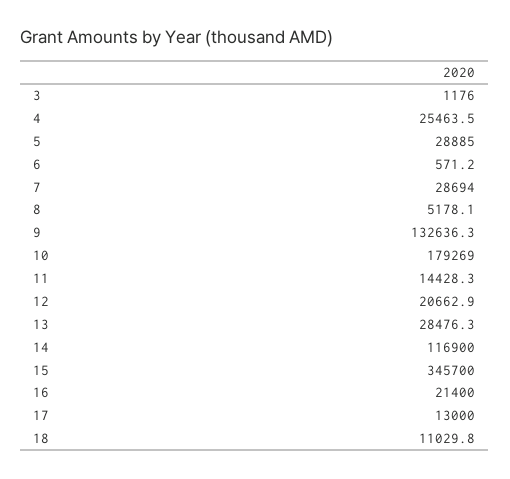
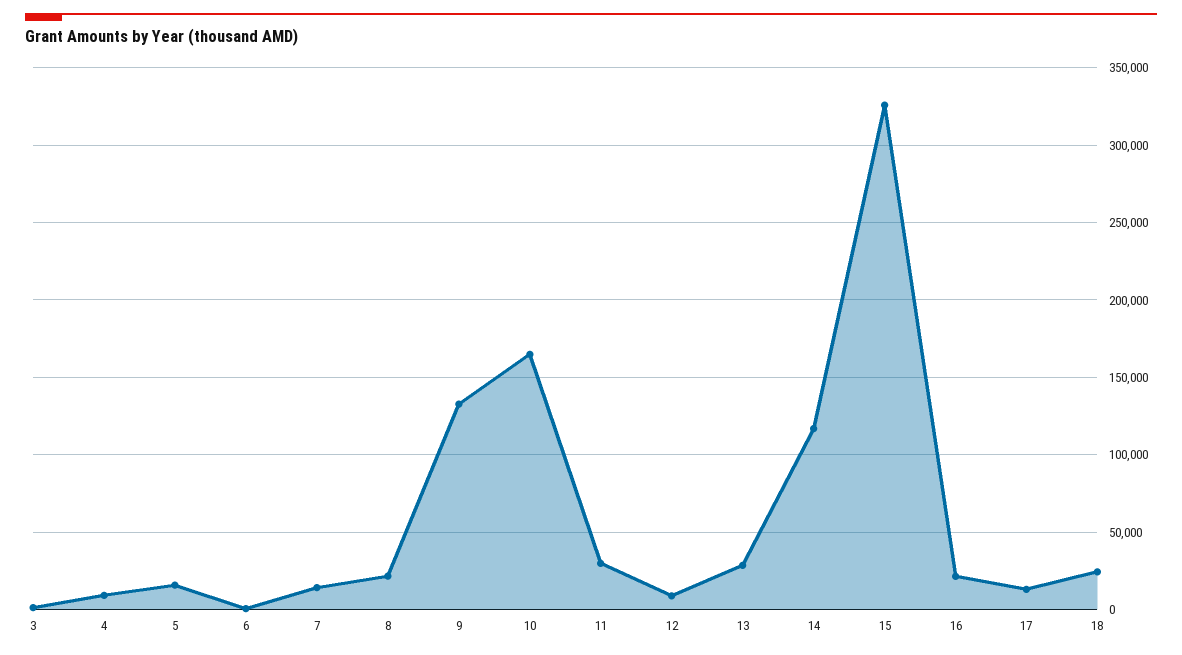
  {
    "3": 1176,
-   "4": 25463.5,
+   "4": 10000,
-   "5": 28885,
+   "5": 15000,
    "6": 571.2,
-   "7": 28694,
+   "7": 15000,
-   "8": 5178.1,
+   "8": 20000,
    "9": 132636.3,
-   "10": 179269,
+   "10": 165000,
-   "11": 14428.3,
+   "11": 30000,
-   "12": 20662.9,
+   "12": 10000,
    "13": 28476.3,
    "14": 116900,
-   "15": 345700,
+   "15": 325000,
    "16": 21400,
    "17": 13000,
-   "18": 11029.8
+   "18": 25000
  }

